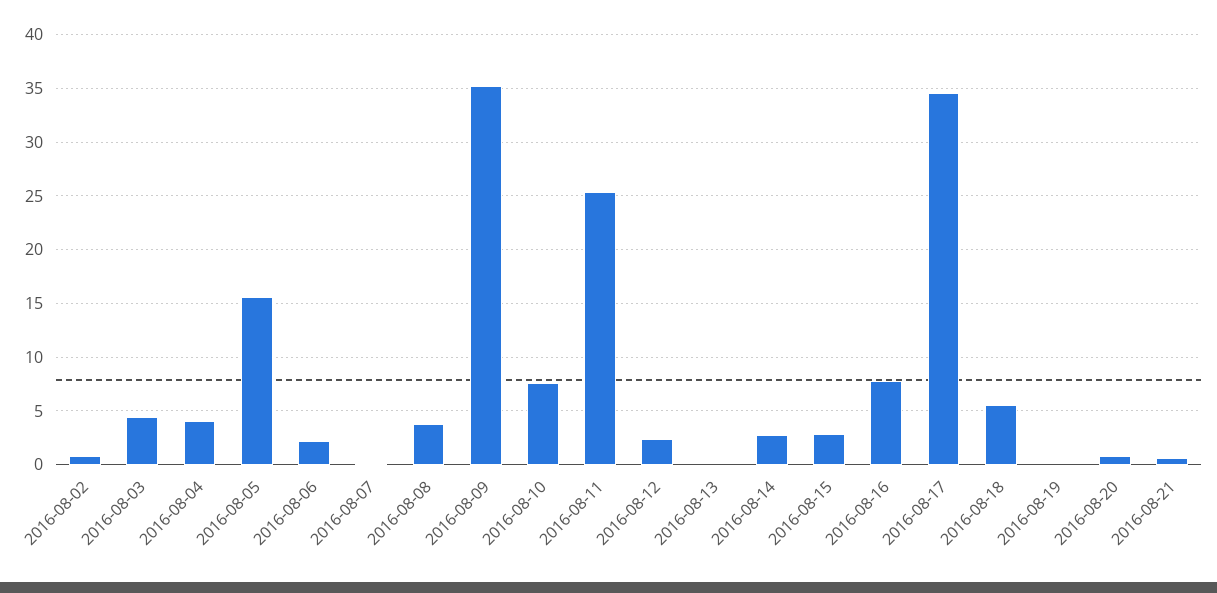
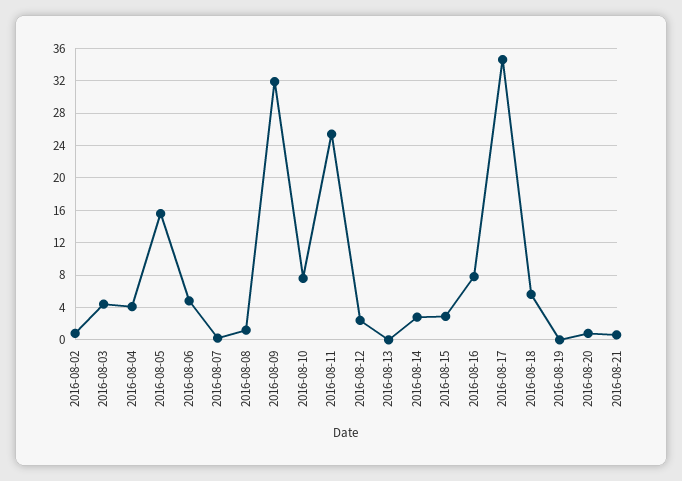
  {
    "2016-08-02": 1,
    "2016-08-03": 4,
    "2016-08-04": 4,
    "2016-08-05": 16,
-   "2016-08-06": 2,
+   "2016-08-06": 5,
    "2016-08-07": 0,
-   "2016-08-08": 4,
+   "2016-08-08": 1,
-   "2016-08-09": 35,
+   "2016-08-09": 32,
    "2016-08-10": 8,
    "2016-08-11": 25,
    "2016-08-12": 2,
    "2016-08-13": 0,
    "2016-08-14": 3,
    "2016-08-15": 3,
    "2016-08-16": 8,
    "2016-08-17": 35,
    "2016-08-18": 6,
    "2016-08-19": 0,
    "2016-08-20": 1,
    "2016-08-21": 1
  }

